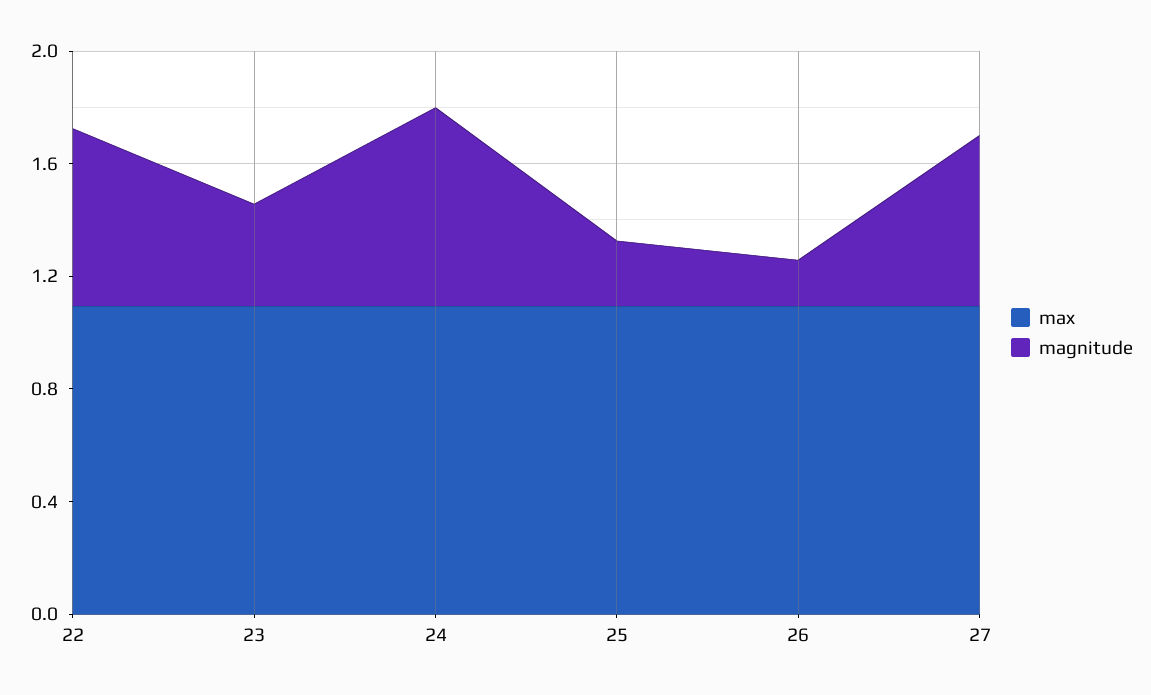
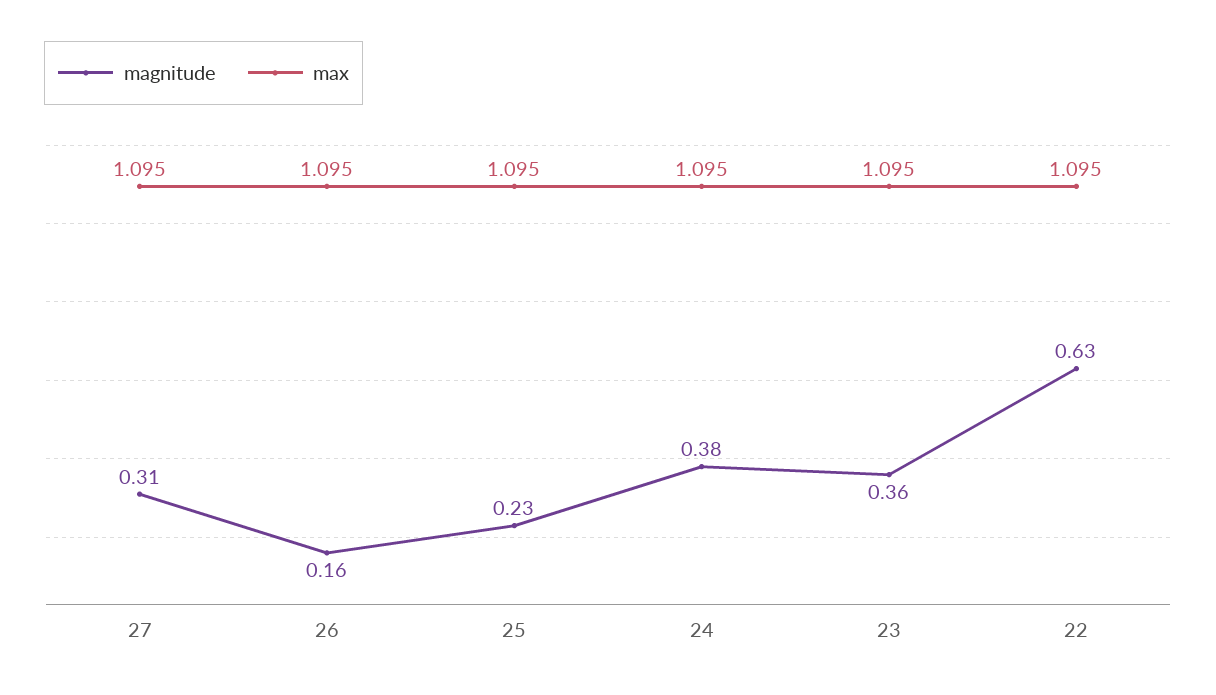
  {
    "max": {
      "22": 1.095,
      "23": 1.095,
      "24": 1.095,
      "25": 1.095,
      "26": 1.095,
      "27": 1.095
    },
    "magnitude": {
      "22": 0.63,
      "23": 0.36,
-     "24": 0.7,
+     "24": 0.38,
      "25": 0.23,
      "26": 0.16,
-     "27": 0.6
+     "27": 0.31
    }
  }

